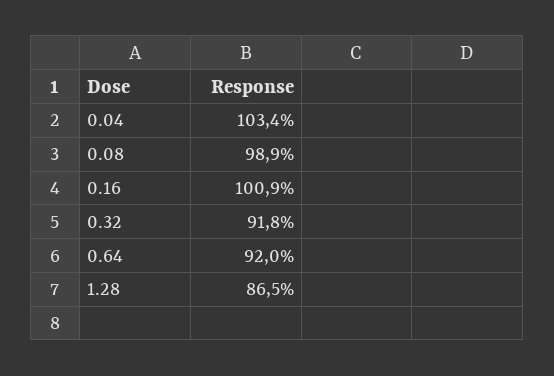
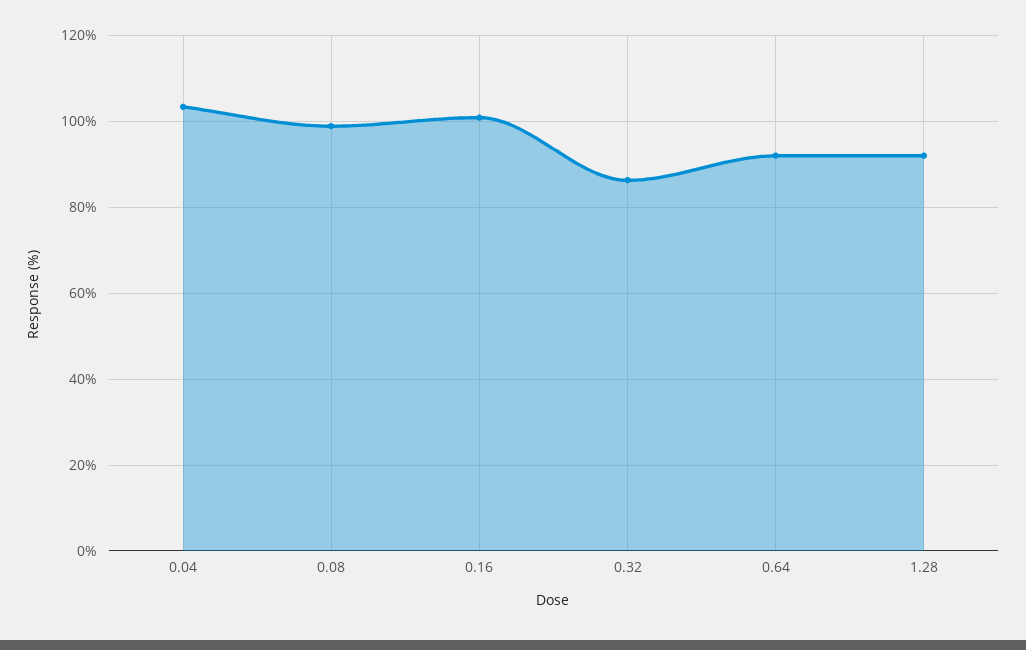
  {
    "0.04": 103.4,
    "0.08": 98.9,
    "0.16": 100.9,
-   "0.32": 91.8,
+   "0.32": 86,
    "0.64": 92,
-   "1.28": 86.5
+   "1.28": 92
  }

